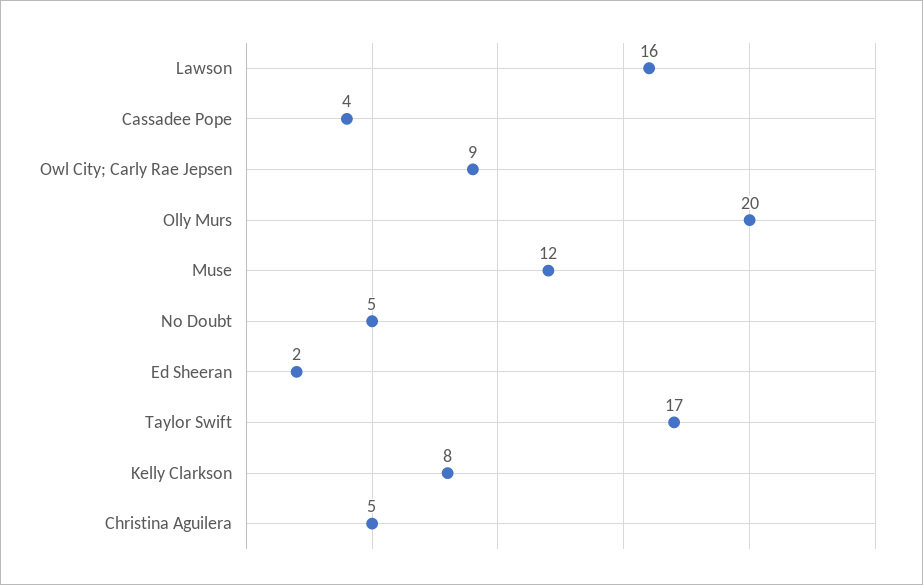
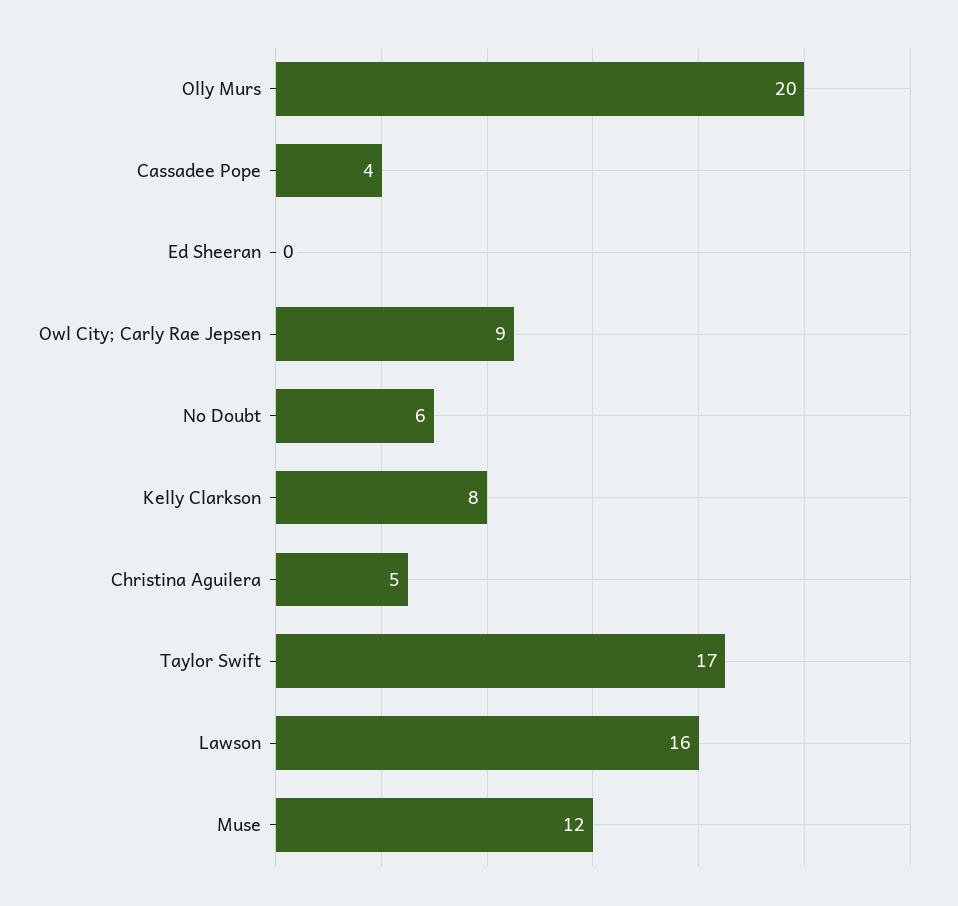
  {
    "Lawson": 16,
    "Cassadee Pope": 4,
    "Owl City; Carly Rae Jepsen": 9,
    "Olly Murs": 20,
    "Muse": 12,
-   "No Doubt": 5,
+   "No Doubt": 6,
-   "Ed Sheeran": 2,
+   "Ed Sheeran": 0,
    "Taylor Swift": 17,
    "Kelly Clarkson": 8,
    "Christina Aguilera": 5
  }

